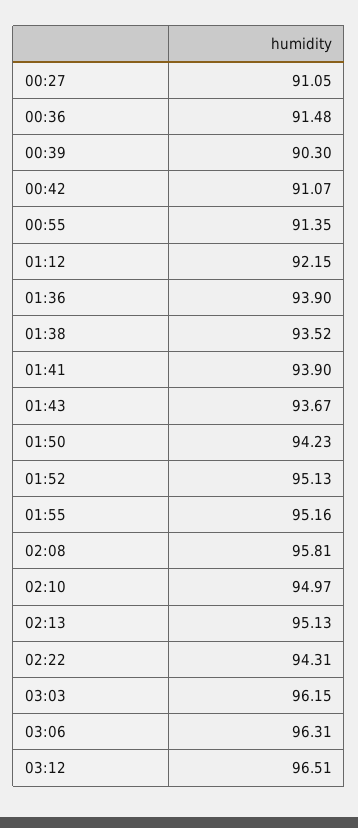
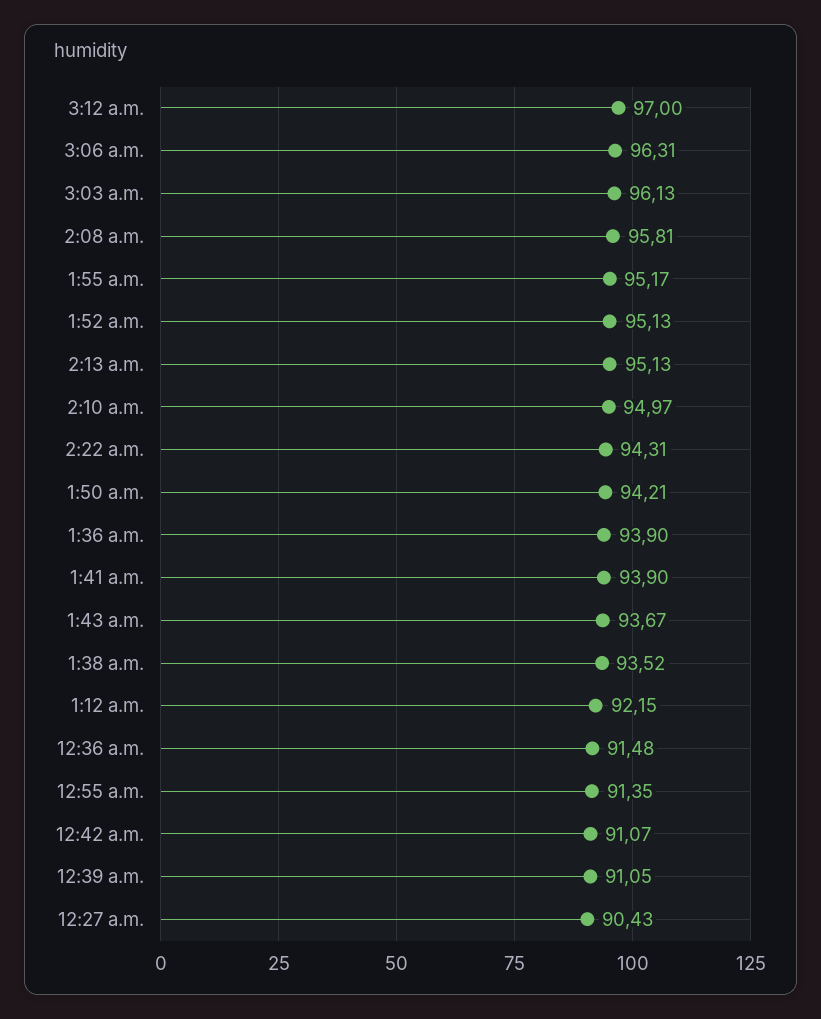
  {
-   "00:27": 91.05,
+   "00:27": 90.43,
    "00:36": 91.48,
-   "00:39": 90.3,
+   "00:39": 91.05,
    "00:42": 91.07,
    "00:55": 91.35,
    "01:12": 92.15,
    "01:36": 93.9,
    "01:38": 93.52,
    "01:41": 93.9,
    "01:43": 93.67,
-   "01:50": 94.23,
+   "01:50": 94.21,
    "01:52": 95.13,
-   "01:55": 95.16,
+   "01:55": 95.17,
    "02:08": 95.81,
    "02:10": 94.97,
    "02:13": 95.13,
    "02:22": 94.31,
-   "03:03": 96.15,
+   "03:03": 96.13,
    "03:06": 96.31,
-   "03:12": 96.51
+   "03:12": 97
  }

